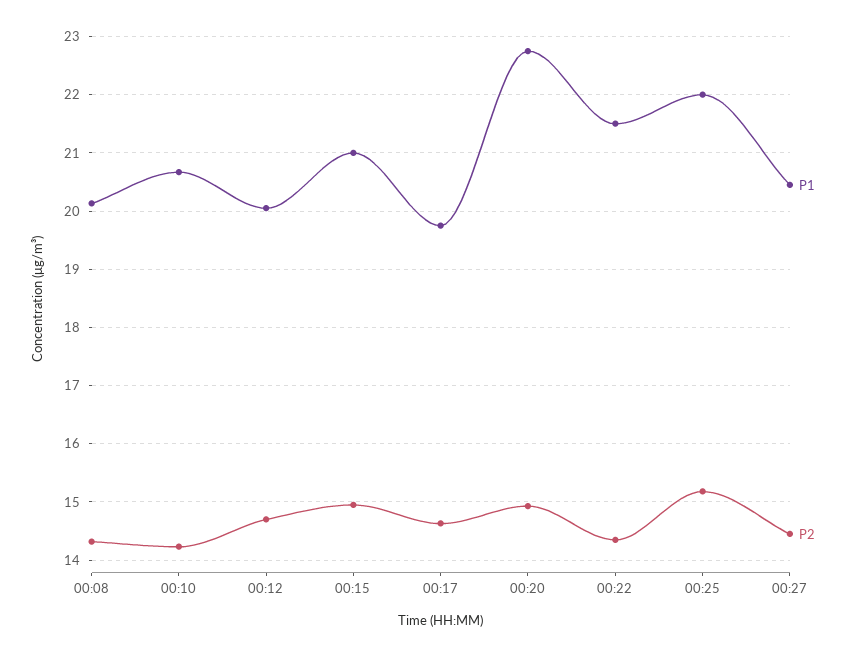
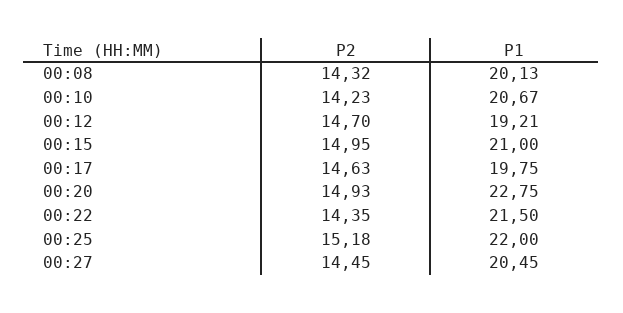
  {
    "P1": {
      "00:08": 20.13,
      "00:10": 20.67,
-     "00:12": 20,
+     "00:12": 19.21,
      "00:15": 21,
      "00:17": 19.75,
      "00:20": 22.75,
      "00:22": 21.5,
      "00:25": 22,
      "00:27": 20.45
    },
    "P2": {
      "00:08": 14.32,
      "00:10": 14.23,
      "00:12": 14.7,
      "00:15": 14.95,
      "00:17": 14.63,
      "00:20": 14.93,
      "00:22": 14.35,
      "00:25": 15.18,
      "00:27": 14.45
    }
  }

